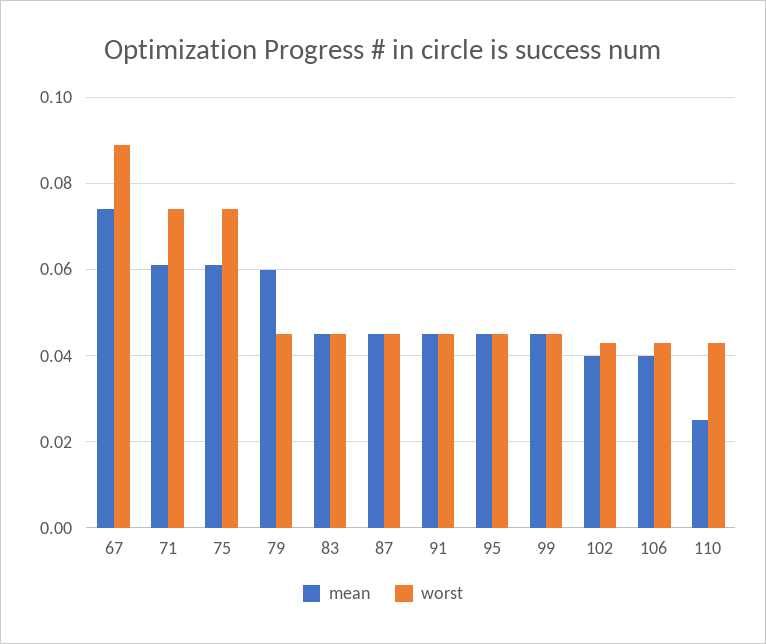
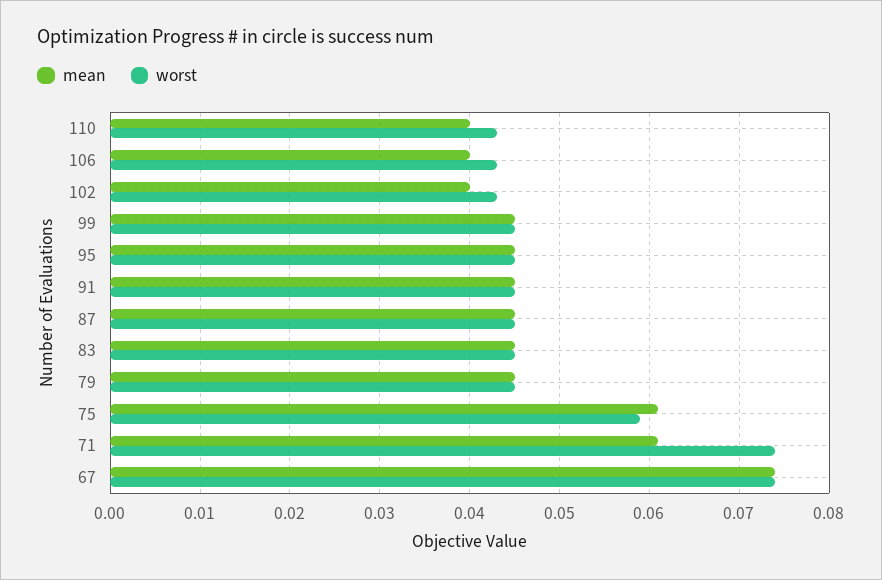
  {
    "mean": {
      "67": 0.074,
      "71": 0.061,
      "75": 0.061,
-     "79": 0.06,
+     "79": 0.045,
      "83": 0.045,
      "87": 0.045,
      "91": 0.045,
      "95": 0.045,
      "99": 0.045,
      "102": 0.04,
      "106": 0.04,
-     "110": 0.025
+     "110": 0.04
    },
    "worst": {
-     "67": 0.09,
+     "67": 0.074,
      "71": 0.074,
-     "75": 0.075,
+     "75": 0.059,
      "79": 0.045,
      "83": 0.045,
      "87": 0.045,
      "91": 0.045,
      "95": 0.045,
      "99": 0.045,
      "102": 0.043,
      "106": 0.043,
      "110": 0.043
    }
  }

